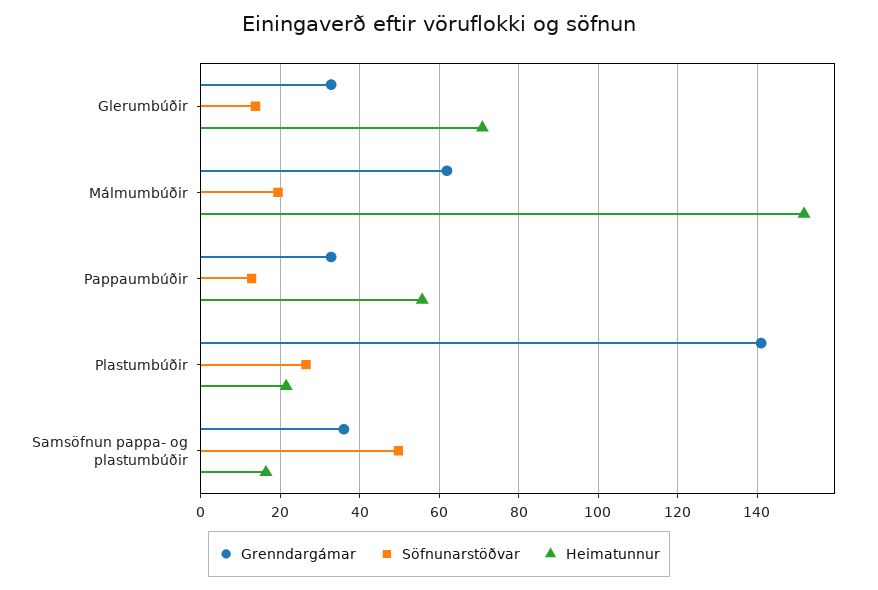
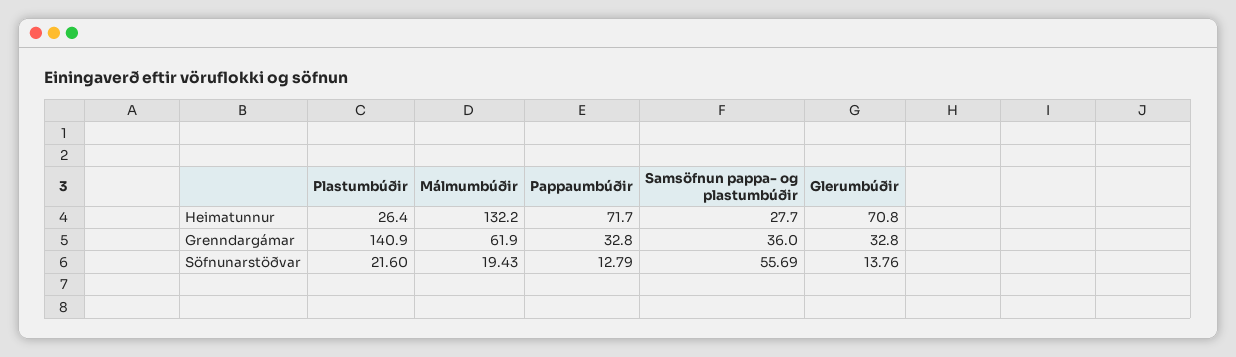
  {
    "Grenndargámar": {
      "Glerumbúðir": 32.8,
      "Málmumbúðir": 61.9,
      "Pappaumbúðir": 32.8,
      "Plastumbúðir": 140.9,
      "Samsöfnun pappa- og plastumbúðir": 36
    },
    "Söfnunarstöðvar": {
      "Glerumbúðir": 13.76,
      "Málmumbúðir": 19.43,
      "Pappaumbúðir": 12.79,
-     "Plastumbúðir": 26,
+     "Plastumbúðir": 21.6,
-     "Samsöfnun pappa- og plastumbúðir": 50
+     "Samsöfnun pappa- og plastumbúðir": 55.69
    },
    "Heimatunnur": {
      "Glerumbúðir": 70.8,
-     "Málmumbúðir": 152,
+     "Málmumbúðir": 132.2,
-     "Pappaumbúðir": 56,
+     "Pappaumbúðir": 71.7,
-     "Plastumbúðir": 22,
+     "Plastumbúðir": 26.4,
-     "Samsöfnun pappa- og plastumbúðir": 16
+     "Samsöfnun pappa- og plastumbúðir": 27.7
    }
  }

